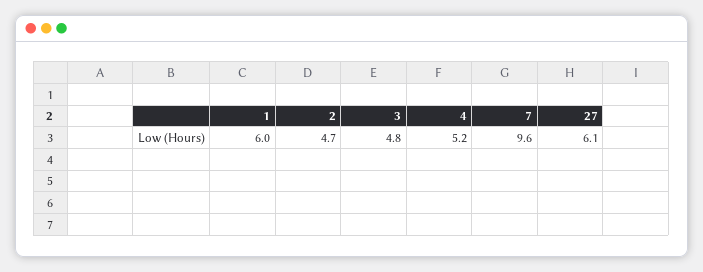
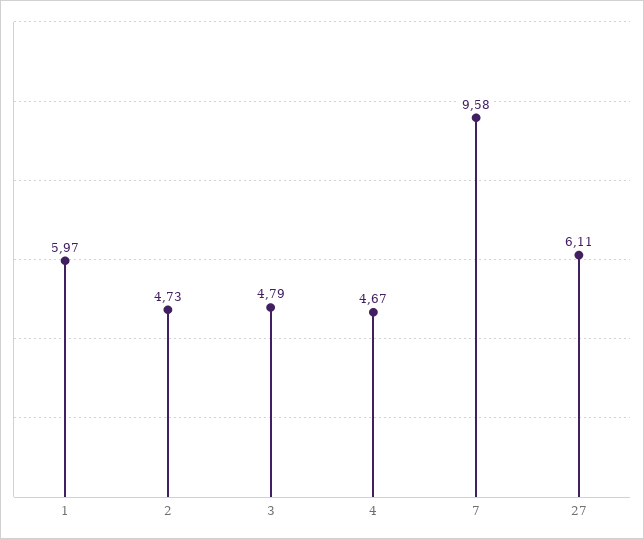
  {
    "1": 5.97,
    "2": 4.73,
    "3": 4.79,
-   "4": 5.2,
+   "4": 4.67,
    "7": 9.58,
    "27": 6.11
  }

